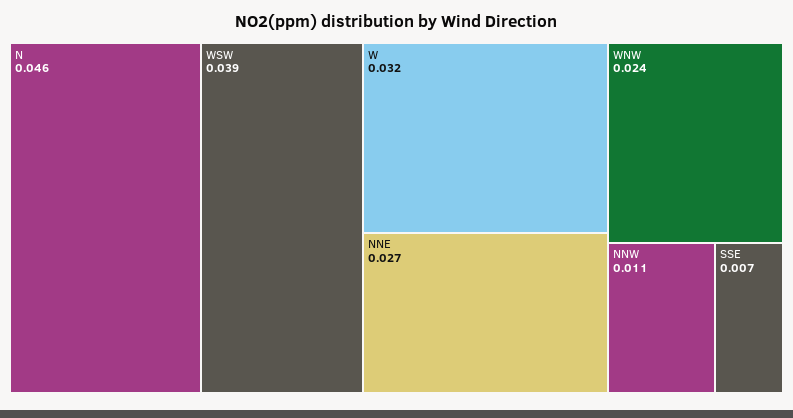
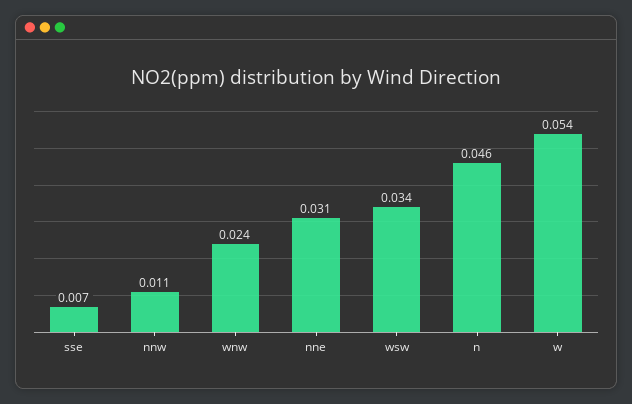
  {
    "N": 0.046,
-   "WSW": 0.039,
+   "WSW": 0.034,
-   "W": 0.032,
+   "W": 0.054,
-   "NNE": 0.027,
+   "NNE": 0.031,
    "WNW": 0.024,
    "NNW": 0.011,
    "SSE": 0.007
  }

